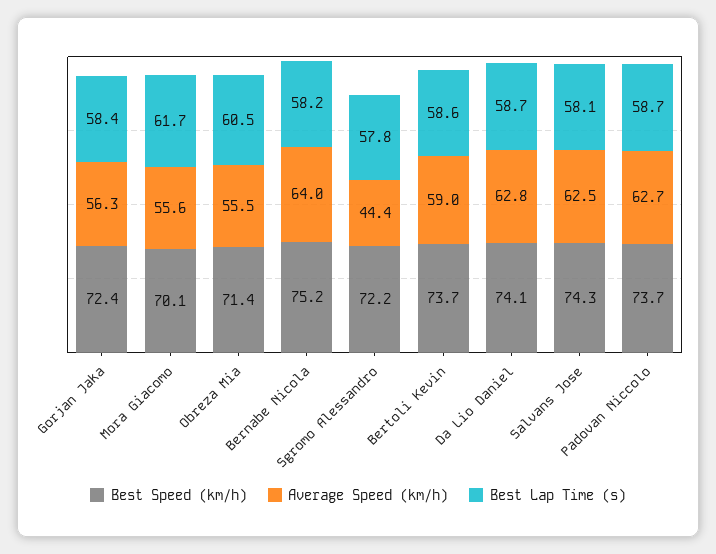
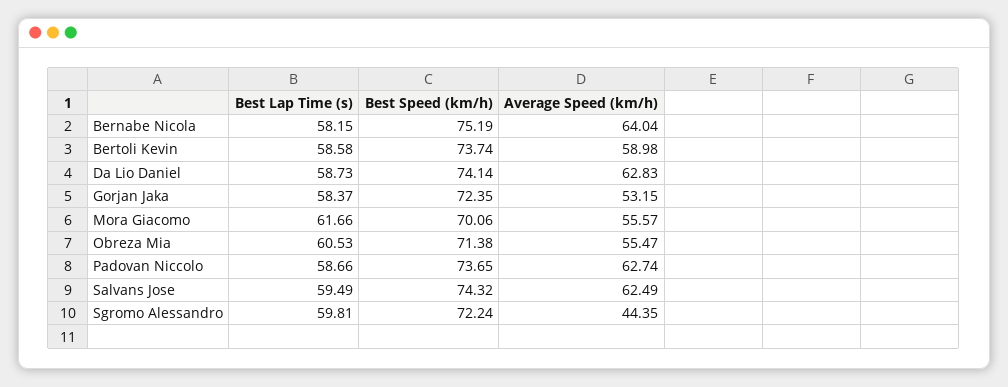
  {
    "Best Speed (km/h)": {
      "Gorjan Jaka": 72.35,
      "Mora Giacomo": 70.06,
      "Obreza Mia": 71.38,
      "Bernabe Nicola": 75.19,
      "Sgromo Alessandro": 72.24,
      "Bertoli Kevin": 73.74,
      "Da Lio Daniel": 74.14,
      "Salvans Jose": 74.32,
      "Padovan Niccolo": 73.65
    },
    "Average Speed (km/h)": {
-     "Gorjan Jaka": 56.3,
+     "Gorjan Jaka": 53.15,
      "Mora Giacomo": 55.57,
      "Obreza Mia": 55.47,
      "Bernabe Nicola": 64.04,
      "Sgromo Alessandro": 44.35,
      "Bertoli Kevin": 58.98,
      "Da Lio Daniel": 62.83,
      "Salvans Jose": 62.49,
      "Padovan Niccolo": 62.74
    },
    "Best Lap Time (s)": {
      "Gorjan Jaka": 58.37,
      "Mora Giacomo": 61.66,
      "Obreza Mia": 60.53,
      "Bernabe Nicola": 58.15,
-     "Sgromo Alessandro": 57.8,
+     "Sgromo Alessandro": 59.81,
      "Bertoli Kevin": 58.58,
      "Da Lio Daniel": 58.73,
-     "Salvans Jose": 58.1,
+     "Salvans Jose": 59.49,
      "Padovan Niccolo": 58.66
    }
  }

